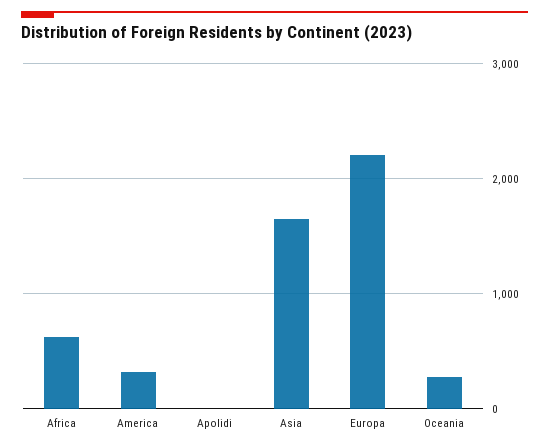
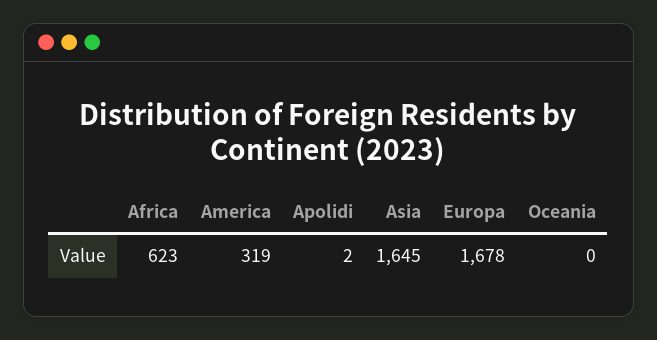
  {
    "Africa": 623,
    "America": 319,
    "Apolidi": 2,
    "Asia": 1645,
-   "Europa": 2200,
+   "Europa": 1678,
-   "Oceania": 300
+   "Oceania": 0
  }

